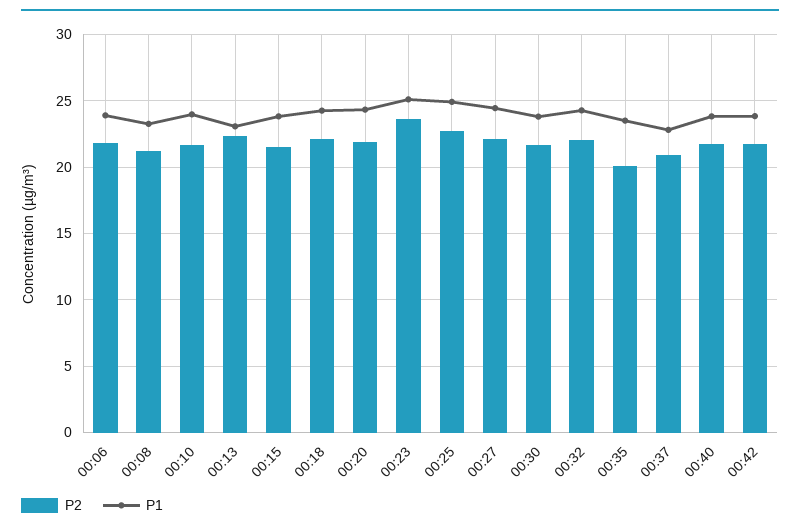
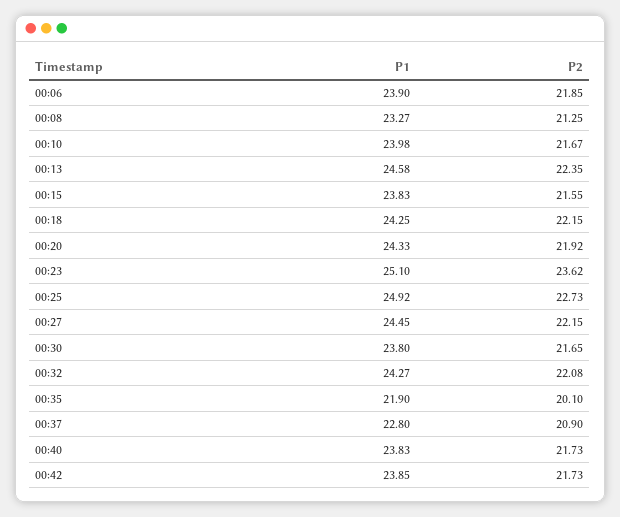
  {
    "P2": {
      "00:06": 21.85,
      "00:08": 21.25,
      "00:10": 21.67,
      "00:13": 22.35,
      "00:15": 21.55,
      "00:18": 22.15,
      "00:20": 21.92,
      "00:23": 23.62,
      "00:25": 22.73,
      "00:27": 22.15,
      "00:30": 21.65,
      "00:32": 22.08,
      "00:35": 20.1,
      "00:37": 20.9,
      "00:40": 21.73,
      "00:42": 21.73
    },
    "P1": {
      "00:06": 23.9,
      "00:08": 23.27,
      "00:10": 23.98,
-     "00:13": 23,
+     "00:13": 24.58,
      "00:15": 23.83,
      "00:18": 24.25,
      "00:20": 24.33,
      "00:23": 25.1,
      "00:25": 24.92,
      "00:27": 24.45,
      "00:30": 23.8,
      "00:32": 24.27,
-     "00:35": 23.5,
+     "00:35": 21.9,
      "00:37": 22.8,
      "00:40": 23.83,
      "00:42": 23.85
    }
  }

